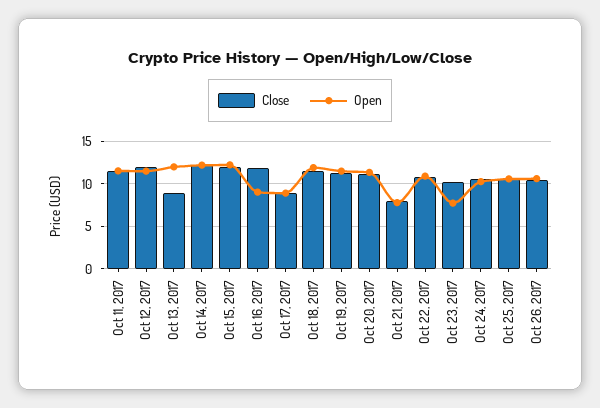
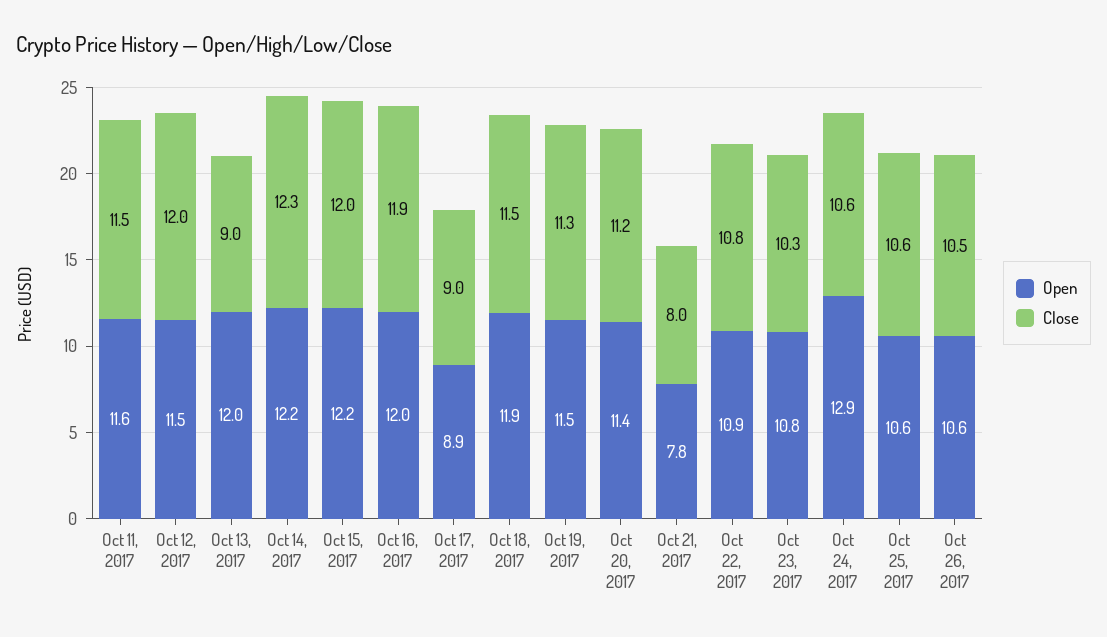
  {
    "Close": {
      "Oct 11, 2017": 11.5,
      "Oct 12, 2017": 12,
      "Oct 13, 2017": 9,
      "Oct 14, 2017": 12.3,
      "Oct 15, 2017": 12,
      "Oct 16, 2017": 11.9,
      "Oct 17, 2017": 9,
      "Oct 18, 2017": 11.5,
      "Oct 19, 2017": 11.3,
      "Oct 20, 2017": 11.2,
      "Oct 21, 2017": 8,
      "Oct 22, 2017": 10.8,
      "Oct 23, 2017": 10.3,
      "Oct 24, 2017": 10.6,
      "Oct 25, 2017": 10.6,
      "Oct 26, 2017": 10.5
    },
    "Open": {
      "Oct 11, 2017": 11.6,
      "Oct 12, 2017": 11.5,
      "Oct 13, 2017": 12,
      "Oct 14, 2017": 12.2,
      "Oct 15, 2017": 12.2,
-     "Oct 16, 2017": 9,
+     "Oct 16, 2017": 12,
      "Oct 17, 2017": 8.9,
      "Oct 18, 2017": 11.9,
      "Oct 19, 2017": 11.5,
      "Oct 20, 2017": 11.4,
      "Oct 21, 2017": 7.8,
      "Oct 22, 2017": 10.9,
-     "Oct 23, 2017": 8,
+     "Oct 23, 2017": 10.8,
-     "Oct 24, 2017": 10,
+     "Oct 24, 2017": 12.9,
      "Oct 25, 2017": 10.6,
      "Oct 26, 2017": 10.6
    }
  }

